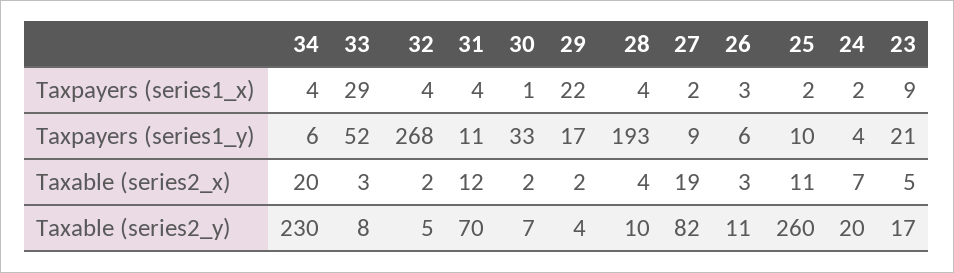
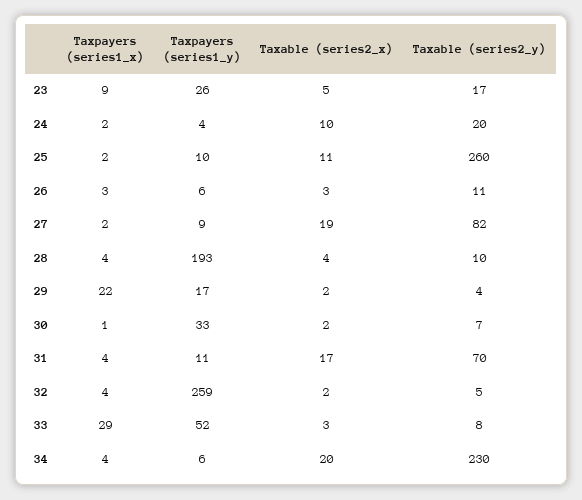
  {
    "34": {
      "Taxpayers (series1_x)": 4,
      "Taxpayers (series1_y)": 6,
      "Taxable (series2_x)": 20,
      "Taxable (series2_y)": 230
    },
    "33": {
      "Taxpayers (series1_x)": 29,
      "Taxpayers (series1_y)": 52,
      "Taxable (series2_x)": 3,
      "Taxable (series2_y)": 8
    },
    "32": {
      "Taxpayers (series1_x)": 4,
-     "Taxpayers (series1_y)": 268,
+     "Taxpayers (series1_y)": 259,
      "Taxable (series2_x)": 2,
      "Taxable (series2_y)": 5
    },
    "31": {
      "Taxpayers (series1_x)": 4,
      "Taxpayers (series1_y)": 11,
-     "Taxable (series2_x)": 12,
+     "Taxable (series2_x)": 17,
      "Taxable (series2_y)": 70
    },
    "30": {
      "Taxpayers (series1_x)": 1,
      "Taxpayers (series1_y)": 33,
      "Taxable (series2_x)": 2,
      "Taxable (series2_y)": 7
    },
    "29": {
      "Taxpayers (series1_x)": 22,
      "Taxpayers (series1_y)": 17,
      "Taxable (series2_x)": 2,
      "Taxable (series2_y)": 4
    },
    "28": {
      "Taxpayers (series1_x)": 4,
      "Taxpayers (series1_y)": 193,
      "Taxable (series2_x)": 4,
      "Taxable (series2_y)": 10
    },
    "27": {
      "Taxpayers (series1_x)": 2,
      "Taxpayers (series1_y)": 9,
      "Taxable (series2_x)": 19,
      "Taxable (series2_y)": 82
    },
    "26": {
      "Taxpayers (series1_x)": 3,
      "Taxpayers (series1_y)": 6,
      "Taxable (series2_x)": 3,
      "Taxable (series2_y)": 11
    },
    "25": {
      "Taxpayers (series1_x)": 2,
      "Taxpayers (series1_y)": 10,
      "Taxable (series2_x)": 11,
      "Taxable (series2_y)": 260
    },
    "24": {
      "Taxpayers (series1_x)": 2,
      "Taxpayers (series1_y)": 4,
-     "Taxable (series2_x)": 7,
+     "Taxable (series2_x)": 10,
      "Taxable (series2_y)": 20
    },
    "23": {
      "Taxpayers (series1_x)": 9,
-     "Taxpayers (series1_y)": 21,
+     "Taxpayers (series1_y)": 26,
      "Taxable (series2_x)": 5,
      "Taxable (series2_y)": 17
    }
  }

